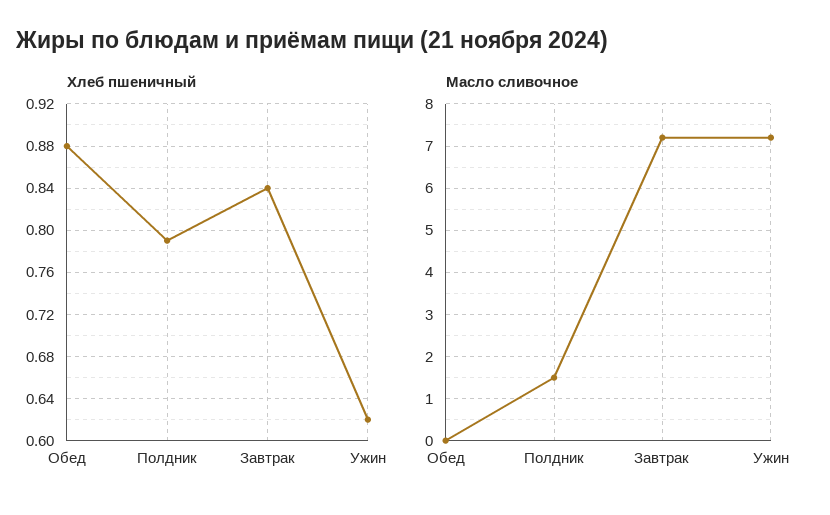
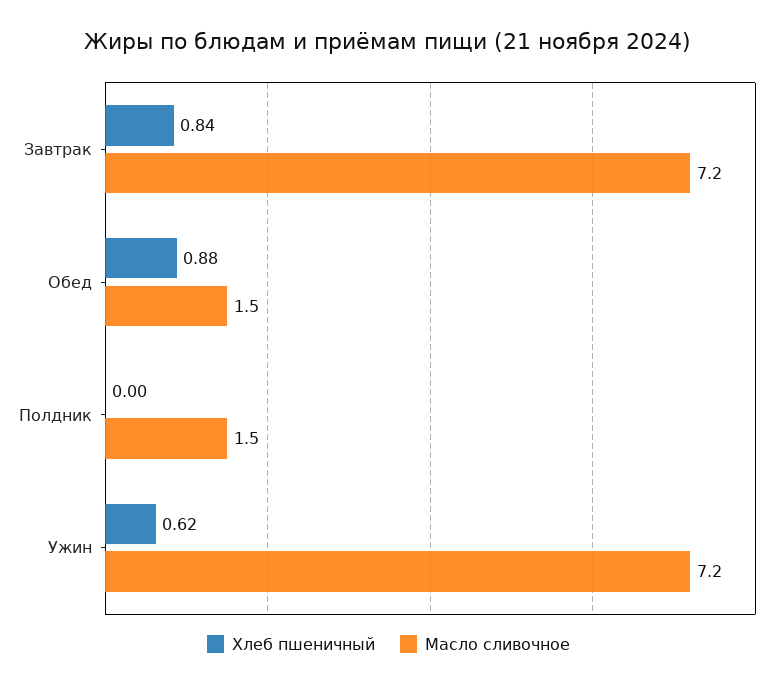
  {
    "Хлеб пшеничный": {
      "Обед": 0.88,
-     "Полдник": 0.79,
+     "Полдник": 0,
      "Завтрак": 0.84,
      "Ужин": 0.62
    },
    "Масло сливочное": {
-     "Обед": 0,
+     "Обед": 1.5,
      "Полдник": 1.5,
      "Завтрак": 7.2,
      "Ужин": 7.2
    }
  }

